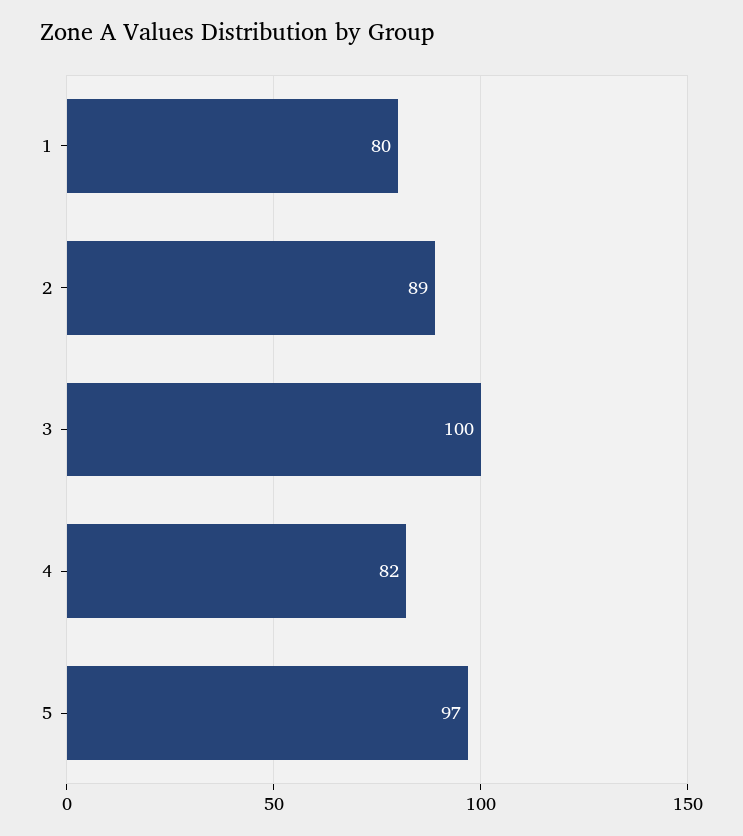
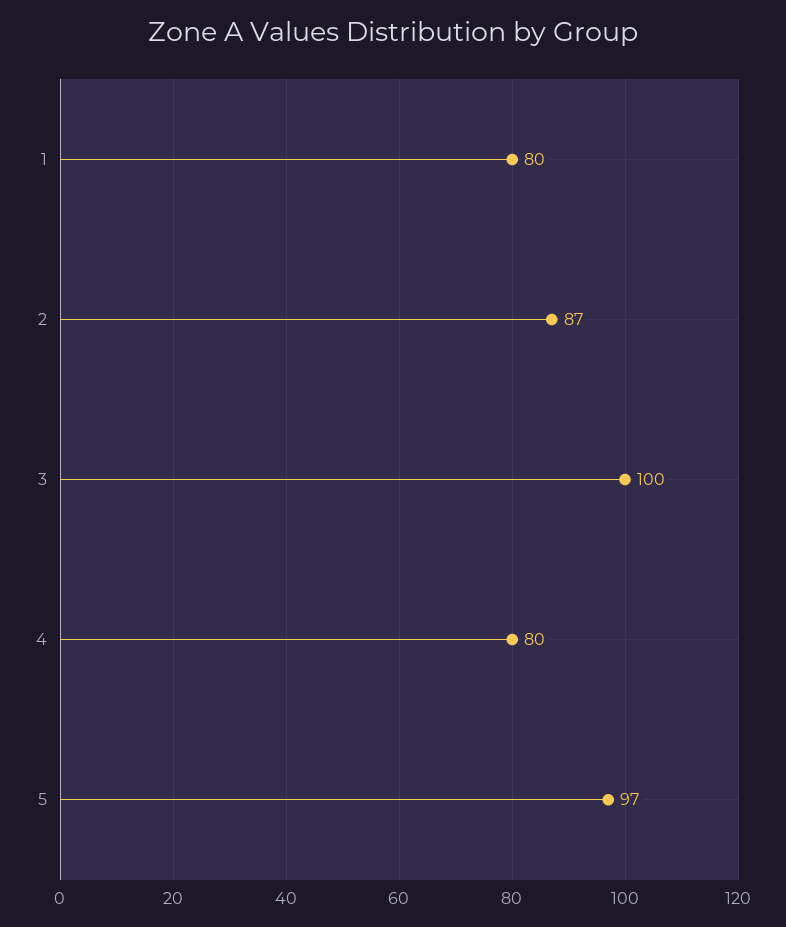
  {
    "1": 80,
-   "2": 89,
+   "2": 87,
    "3": 100,
-   "4": 82,
+   "4": 80,
    "5": 97
  }

